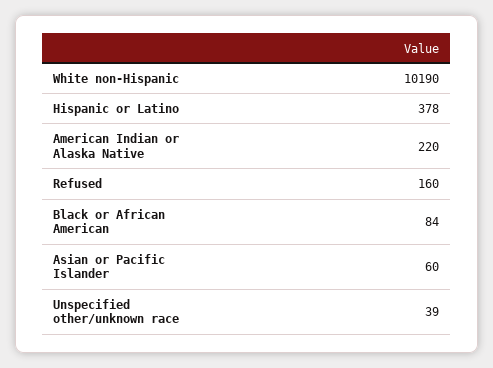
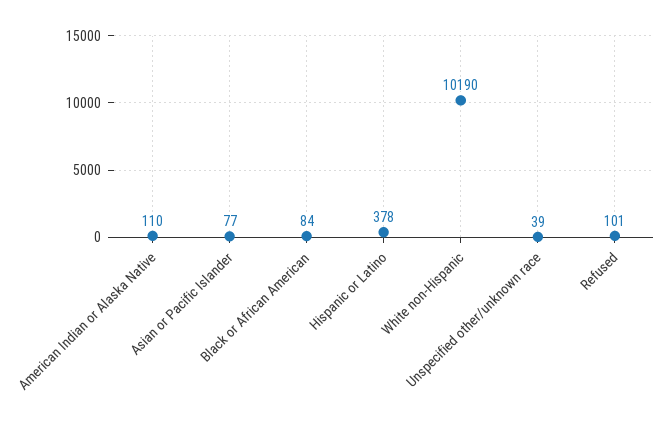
  {
    "White non-Hispanic": 10190,
    "Hispanic or Latino": 378,
-   "American Indian or Alaska Native": 220,
+   "American Indian or Alaska Native": 110,
-   "Refused": 160,
+   "Refused": 101,
    "Black or African American": 84,
-   "Asian or Pacific Islander": 60,
+   "Asian or Pacific Islander": 77,
    "Unspecified other/unknown race": 39
  }

